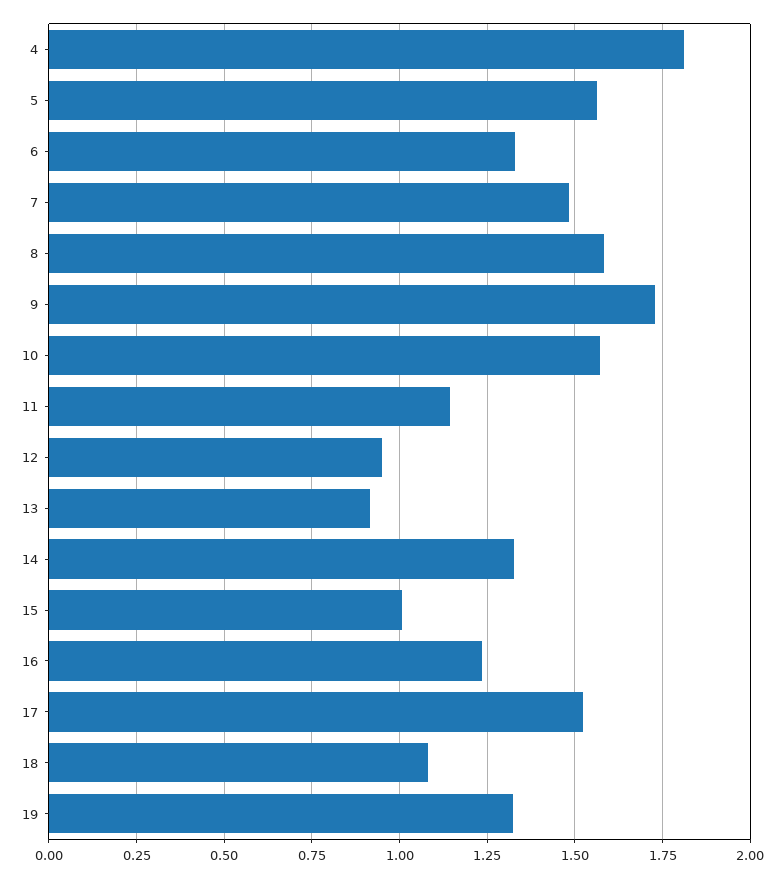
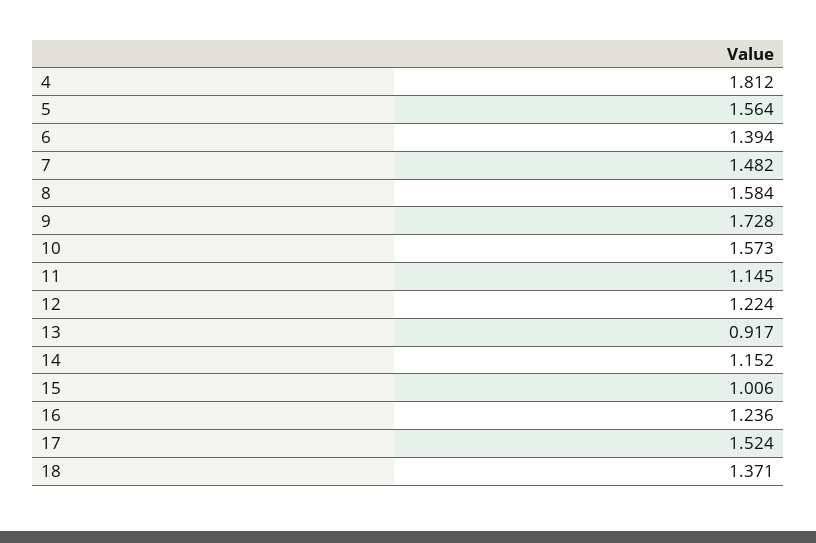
  {
    "4": 1.812,
    "5": 1.564,
-   "6": 1.325,
+   "6": 1.394,
    "7": 1.482,
    "8": 1.584,
    "9": 1.728,
    "10": 1.573,
    "11": 1.145,
-   "12": 0.95,
+   "12": 1.224,
    "13": 0.917,
-   "14": 1.325,
+   "14": 1.152,
    "15": 1.006,
    "16": 1.236,
    "17": 1.524,
-   "18": 1.075,
+   "18": 1.371
-   "19": 1.325
  }

